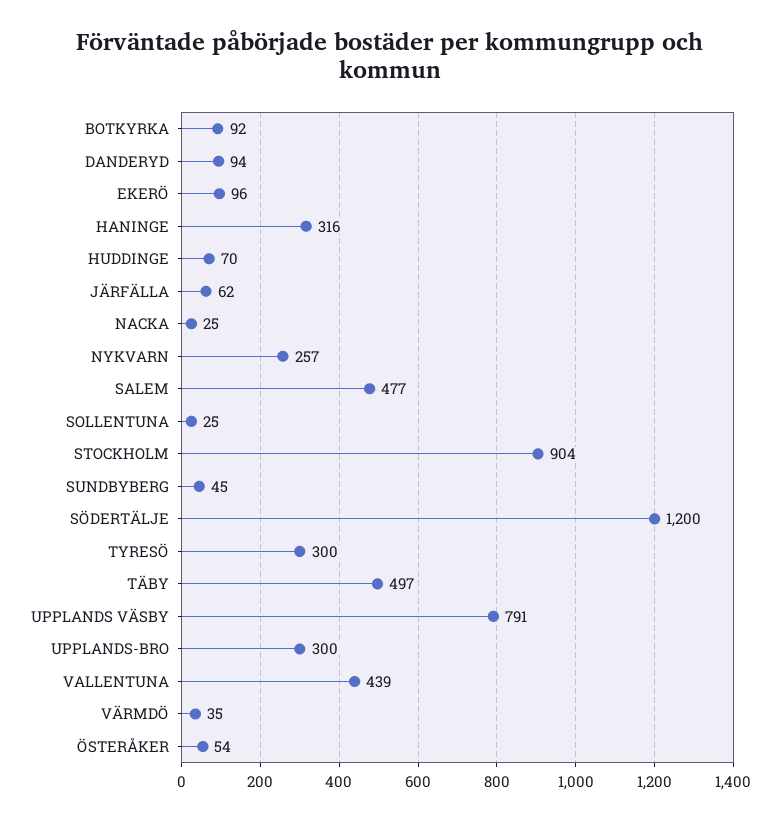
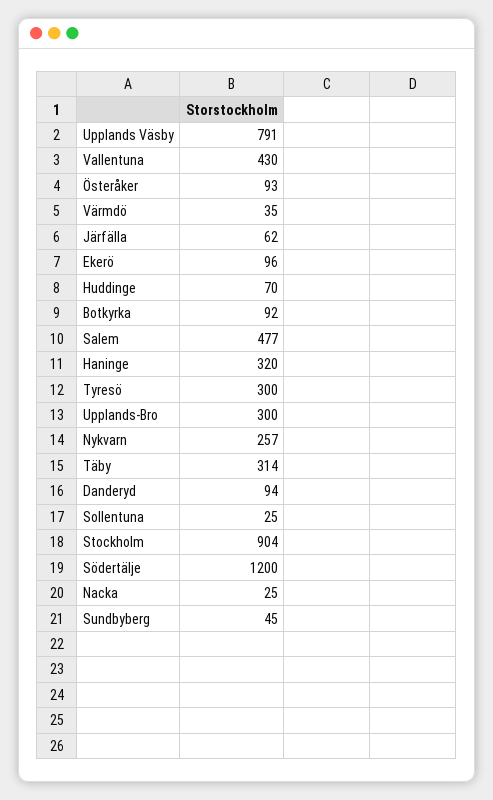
  {
    "BOTKYRKA": 92,
    "DANDERYD": 94,
    "EKERÖ": 96,
-   "HANINGE": 316,
+   "HANINGE": 320,
    "HUDDINGE": 70,
    "JÄRFÄLLA": 62,
    "NACKA": 25,
    "NYKVARN": 257,
    "SALEM": 477,
    "SOLLENTUNA": 25,
    "STOCKHOLM": 904,
    "SUNDBYBERG": 45,
    "SÖDERTÄLJE": 1200,
    "TYRESÖ": 300,
-   "TÄBY": 497,
+   "TÄBY": 314,
    "UPPLANDS VÄSBY": 791,
    "UPPLANDS-BRO": 300,
-   "VALLENTUNA": 439,
+   "VALLENTUNA": 430,
    "VÄRMDÖ": 35,
-   "ÖSTERÅKER": 54
+   "ÖSTERÅKER": 93
  }

